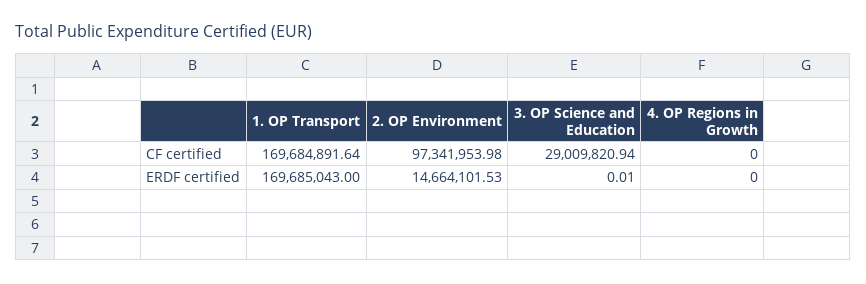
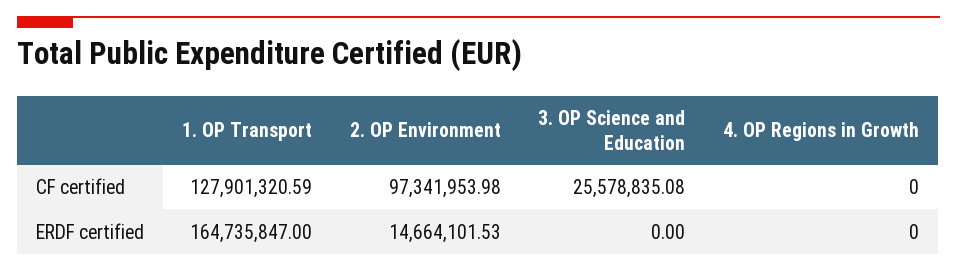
  {
    "1. OP Transport": {
-     "CF certified": 169684891.64,
+     "CF certified": 127901320.59,
-     "ERDF certified": 169685043
+     "ERDF certified": 164735847
    },
    "2. OP Environment": {
      "CF certified": 97341953.98,
      "ERDF certified": 14664101.53
    },
    "3. OP Science and Education": {
-     "CF certified": 29009820.94,
+     "CF certified": 25578835.08,
-     "ERDF certified": 0.01
+     "ERDF certified": 0
    },
    "4. OP Regions in Growth": {
      "CF certified": 0,
      "ERDF certified": 0
    }
  }

